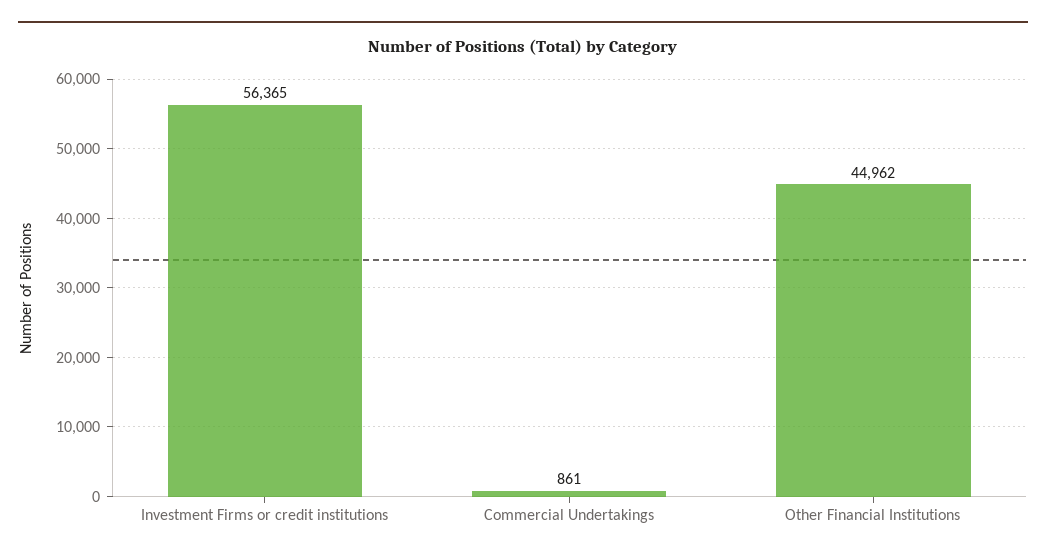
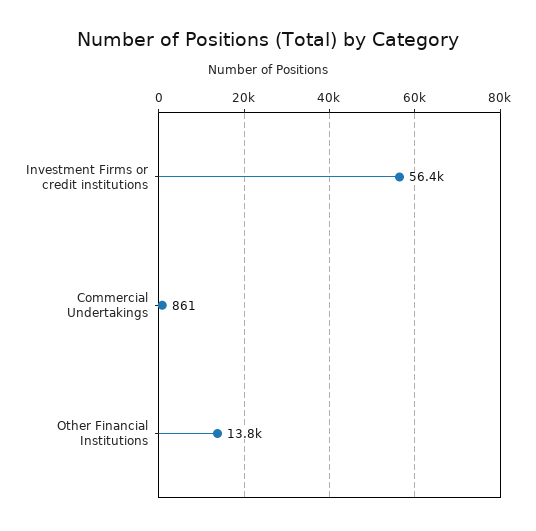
  {
    "Investment Firms or credit institutions": 56365,
    "Commercial Undertakings": 861,
-   "Other Financial Institutions": 44962
+   "Other Financial Institutions": 13800
  }

